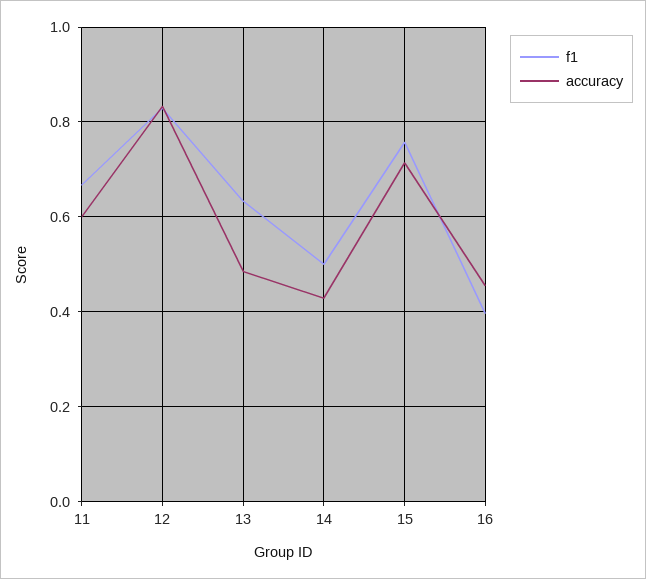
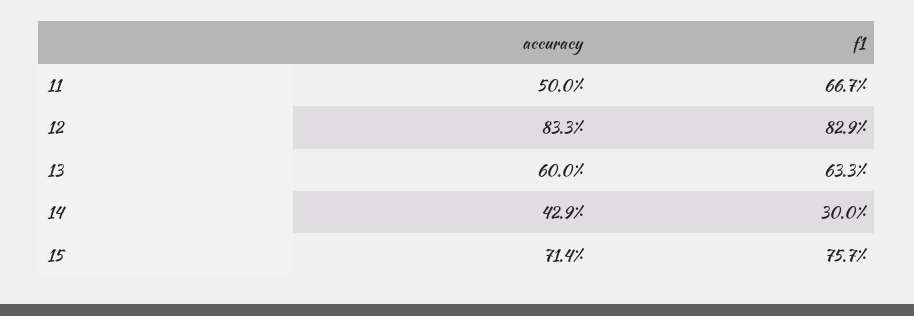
  {
    "f1": {
      "11": 0.667,
      "12": 0.829,
      "13": 0.633,
-     "14": 0.5,
+     "14": 0.3,
-     "15": 0.757,
+     "15": 0.757
-     "16": 0.4
    },
    "accuracy": {
-     "11": 0.6,
+     "11": 0.5,
      "12": 0.833,
-     "13": 0.48,
+     "13": 0.6,
      "14": 0.429,
-     "15": 0.714,
+     "15": 0.714
-     "16": 0.46
    }
  }

